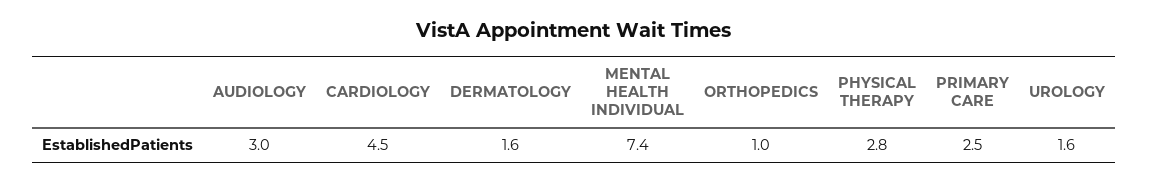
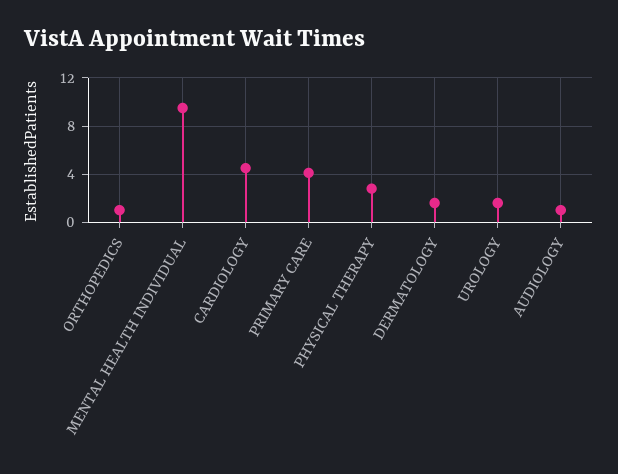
  {
-   "AUDIOLOGY": 3,
+   "AUDIOLOGY": 1,
    "CARDIOLOGY": 4.5,
    "DERMATOLOGY": 1.6,
-   "MENTAL HEALTH INDIVIDUAL": 7.4,
+   "MENTAL HEALTH INDIVIDUAL": 9.5,
    "ORTHOPEDICS": 1,
    "PHYSICAL THERAPY": 2.8,
-   "PRIMARY CARE": 2.5,
+   "PRIMARY CARE": 4,
    "UROLOGY": 1.6
  }

